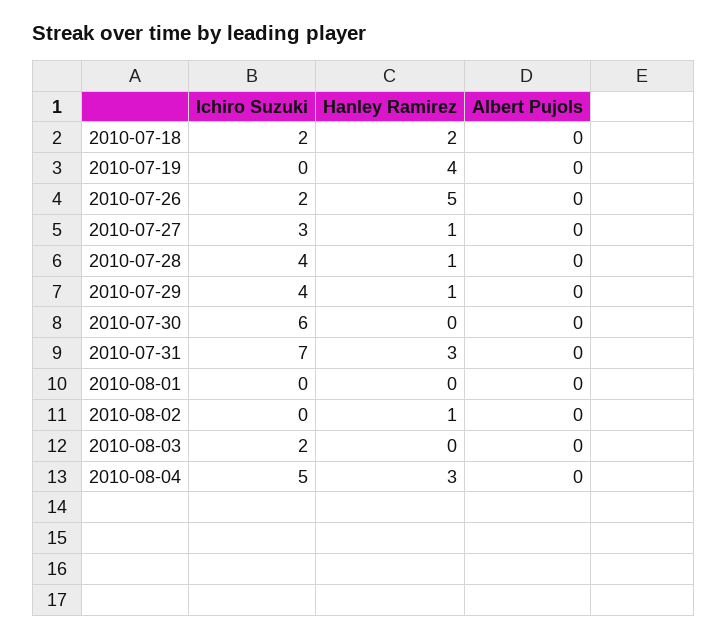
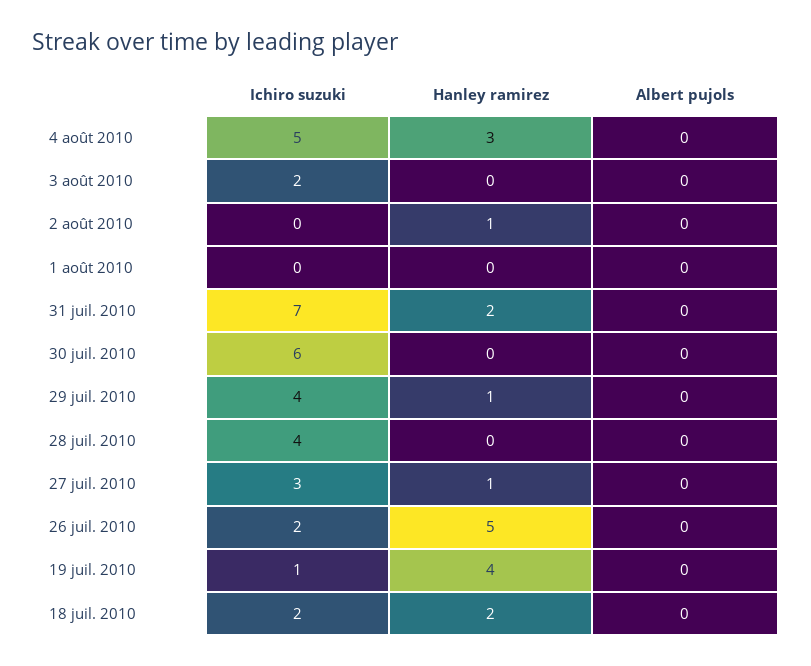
  {
    "Ichiro Suzuki": {
      "2010-07-18": 2,
-     "2010-07-19": 0,
+     "2010-07-19": 1,
      "2010-07-26": 2,
      "2010-07-27": 3,
      "2010-07-28": 4,
      "2010-07-29": 4,
      "2010-07-30": 6,
      "2010-07-31": 7,
      "2010-08-01": 0,
      "2010-08-02": 0,
      "2010-08-03": 2,
      "2010-08-04": 5
    },
    "Hanley Ramirez": {
      "2010-07-18": 2,
      "2010-07-19": 4,
      "2010-07-26": 5,
      "2010-07-27": 1,
-     "2010-07-28": 1,
+     "2010-07-28": 0,
      "2010-07-29": 1,
      "2010-07-30": 0,
-     "2010-07-31": 3,
+     "2010-07-31": 2,
      "2010-08-01": 0,
      "2010-08-02": 1,
      "2010-08-03": 0,
      "2010-08-04": 3
    },
    "Albert Pujols": {
      "2010-07-18": 0,
      "2010-07-19": 0,
      "2010-07-26": 0,
      "2010-07-27": 0,
      "2010-07-28": 0,
      "2010-07-29": 0,
      "2010-07-30": 0,
      "2010-07-31": 0,
      "2010-08-01": 0,
      "2010-08-02": 0,
      "2010-08-03": 0,
      "2010-08-04": 0
    }
  }

